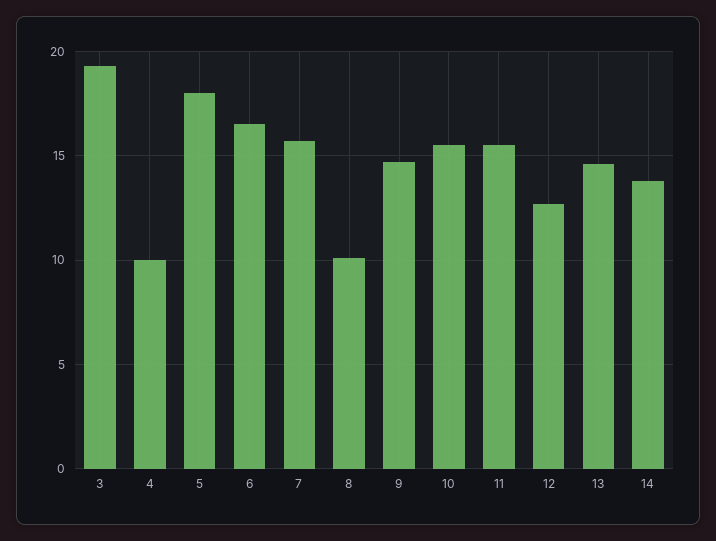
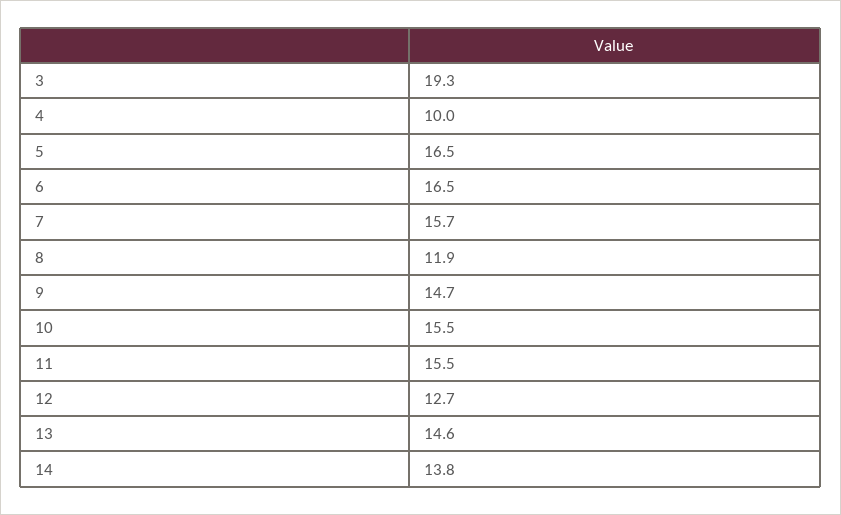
  {
    "3": 19.3,
    "4": 10,
-   "5": 18,
+   "5": 16.5,
    "6": 16.5,
    "7": 15.7,
-   "8": 10,
+   "8": 11.9,
    "9": 14.7,
    "10": 15.5,
    "11": 15.5,
    "12": 12.7,
    "13": 14.6,
    "14": 13.8
  }

